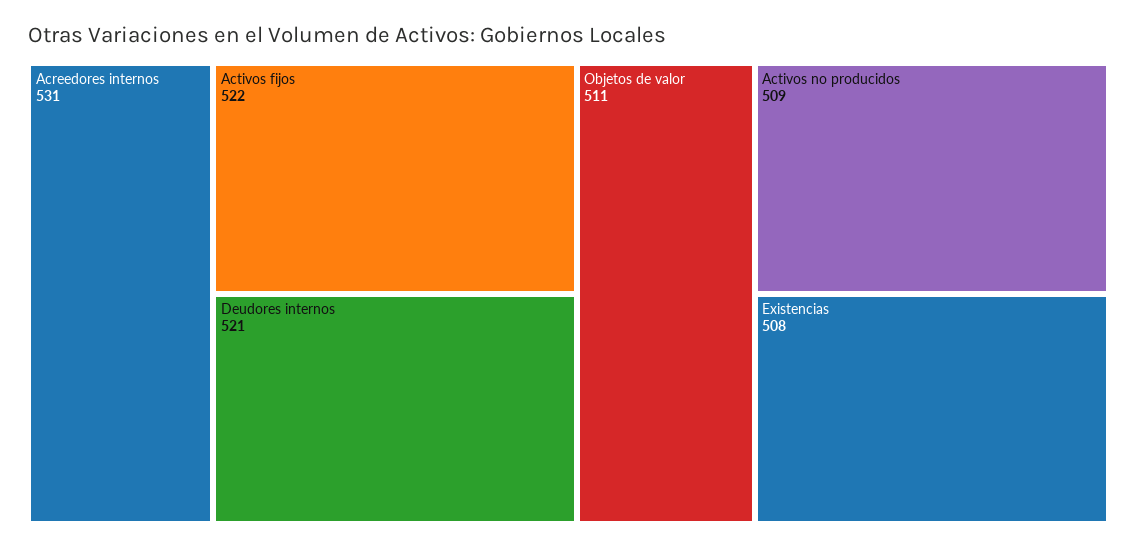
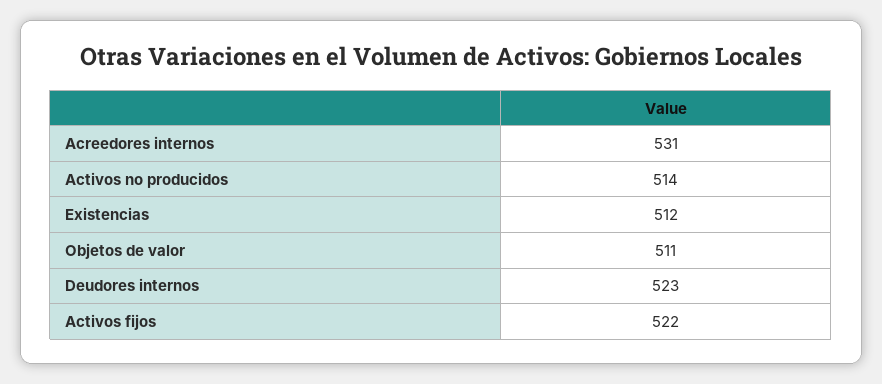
  {
    "Acreedores internos": 531,
    "Activos fijos": 522,
-   "Deudores internos": 521,
+   "Deudores internos": 523,
    "Objetos de valor": 511,
-   "Activos no producidos": 509,
+   "Activos no producidos": 514,
-   "Existencias": 508
+   "Existencias": 512
  }

